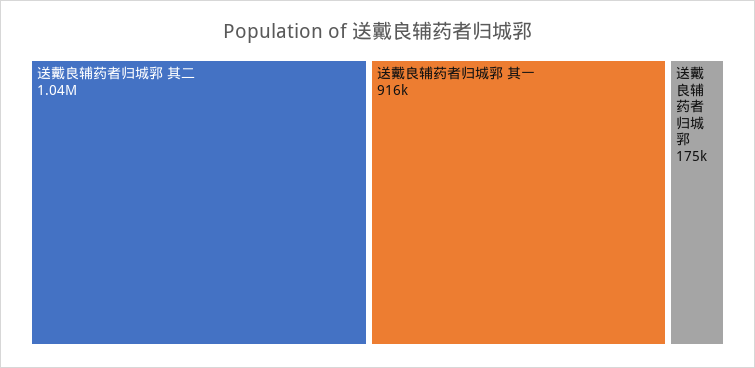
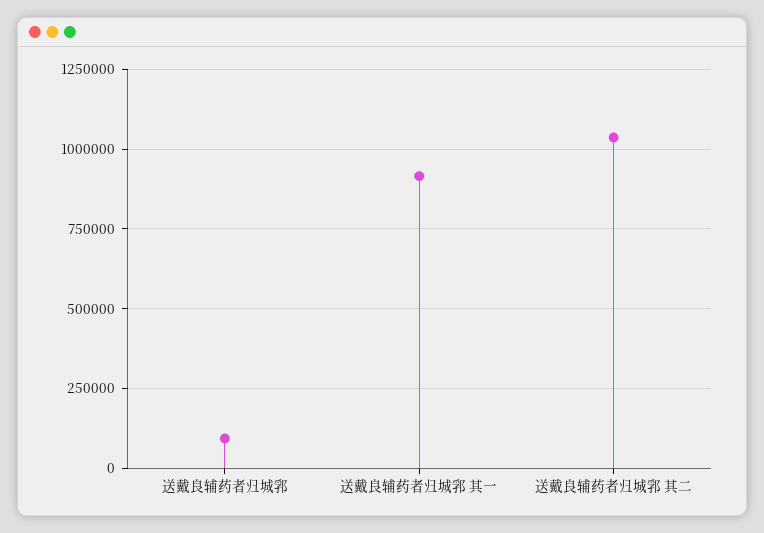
  {
    "送戴良辅药者归城郛 其二": 1040000,
    "送戴良辅药者归城郛 其一": 916000,
-   "送戴良辅药者归城郛": 175000
+   "送戴良辅药者归城郛": 100000
  }

